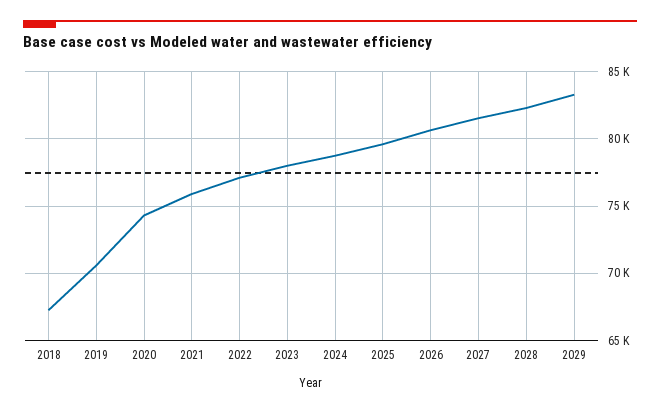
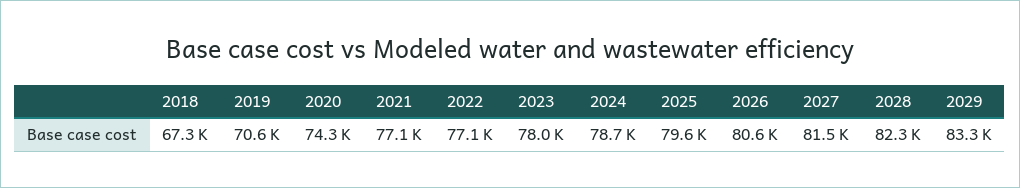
  {
    "2018": 67300,
    "2019": 70600,
    "2020": 74300,
-   "2021": 76000,
+   "2021": 77100,
    "2022": 77100,
    "2023": 78000,
    "2024": 78700,
    "2025": 79600,
    "2026": 80600,
    "2027": 81500,
    "2028": 82300,
    "2029": 83300
  }

